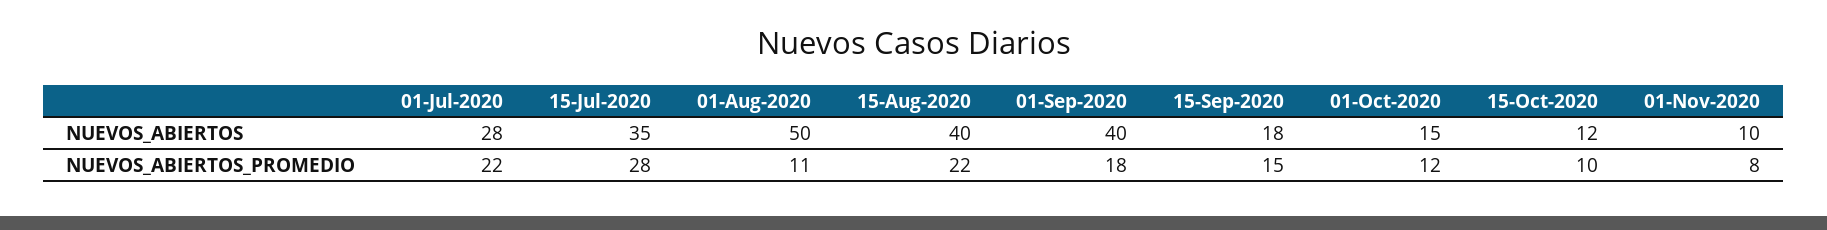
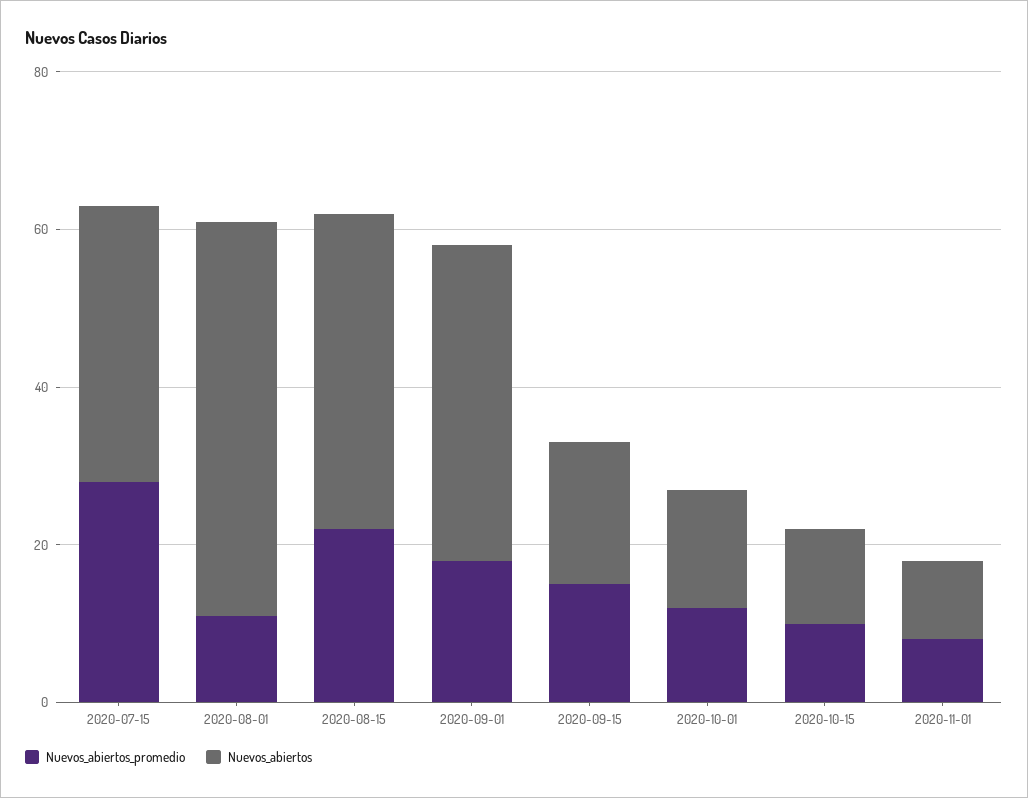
  {
    "NUEVOS_ABIERTOS": {
-     "01-Jul-2020": 28,
      "15-Jul-2020": 35,
      "01-Aug-2020": 50,
      "15-Aug-2020": 40,
      "01-Sep-2020": 40,
      "15-Sep-2020": 18,
      "01-Oct-2020": 15,
      "15-Oct-2020": 12,
      "01-Nov-2020": 10
    },
    "NUEVOS_ABIERTOS_PROMEDIO": {
-     "01-Jul-2020": 22,
      "15-Jul-2020": 28,
      "01-Aug-2020": 11,
      "15-Aug-2020": 22,
      "01-Sep-2020": 18,
      "15-Sep-2020": 15,
      "01-Oct-2020": 12,
      "15-Oct-2020": 10,
      "01-Nov-2020": 8
    }
  }

